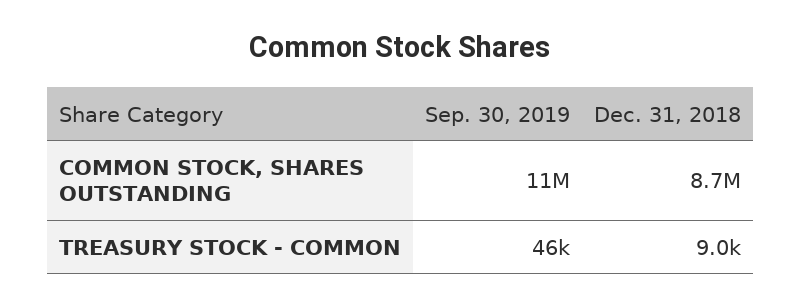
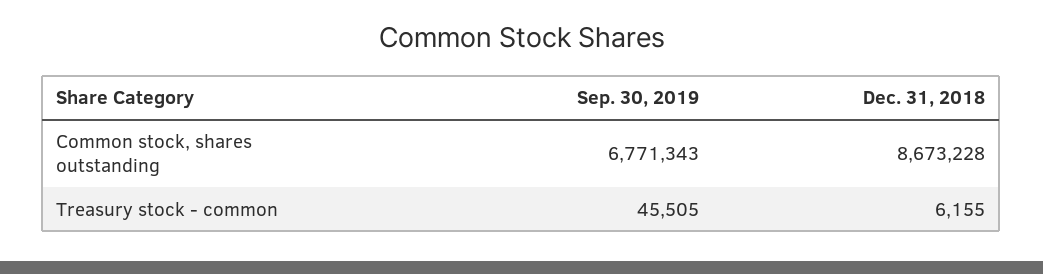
  {
    "Sep. 30, 2019": {
-     "COMMON STOCK, SHARES OUTSTANDING": 11000000,
+     "COMMON STOCK, SHARES OUTSTANDING": 6771343,
      "TREASURY STOCK - COMMON": 45505
    },
    "Dec. 31, 2018": {
      "COMMON STOCK, SHARES OUTSTANDING": 8673228,
-     "TREASURY STOCK - COMMON": 9000
+     "TREASURY STOCK - COMMON": 6155
    }
  }

